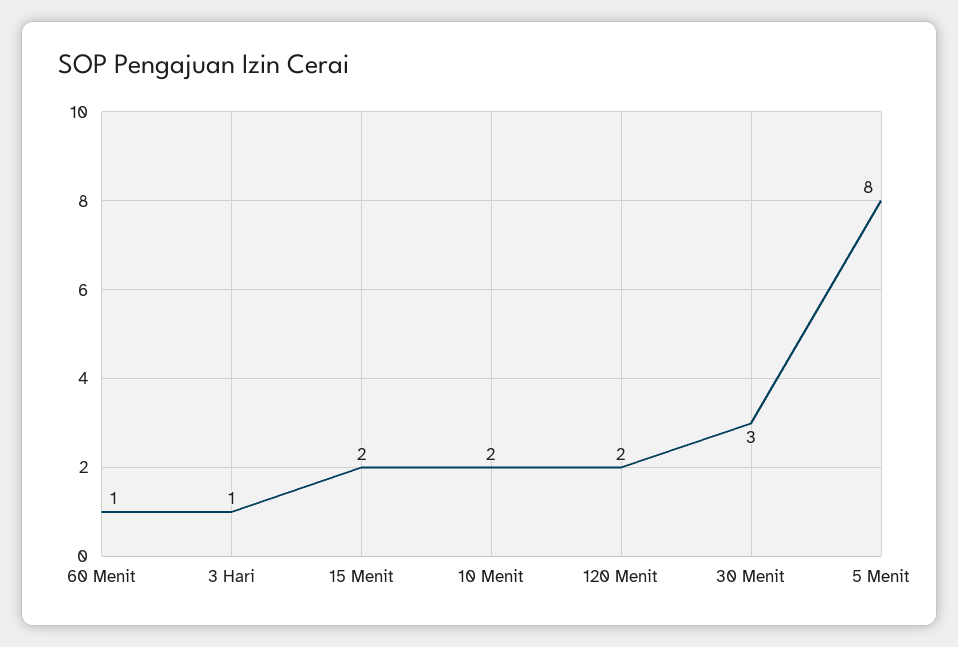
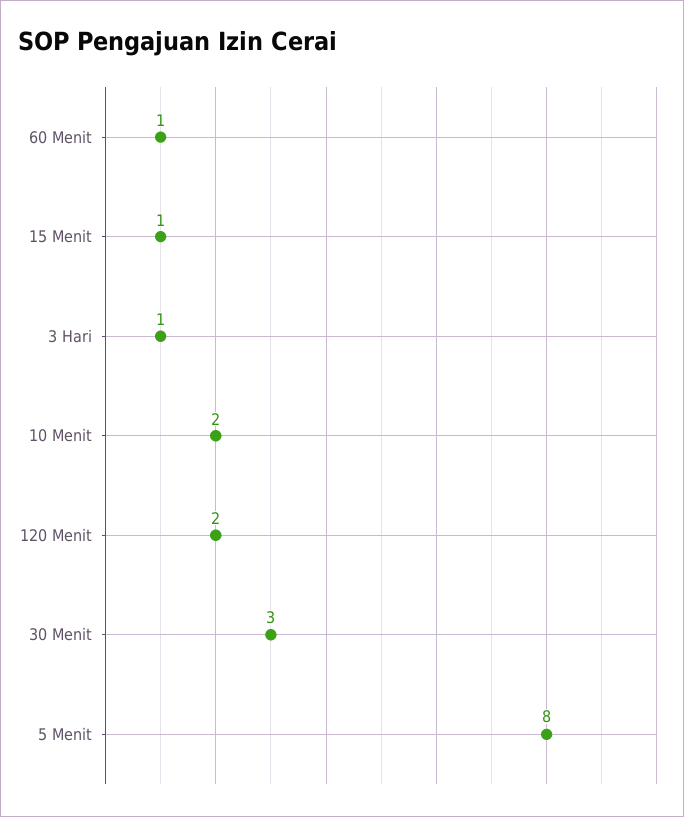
  {
    "60 Menit": 1,
    "3 Hari": 1,
-   "15 Menit": 2,
+   "15 Menit": 1,
    "10 Menit": 2,
    "120 Menit": 2,
    "30 Menit": 3,
    "5 Menit": 8
  }

